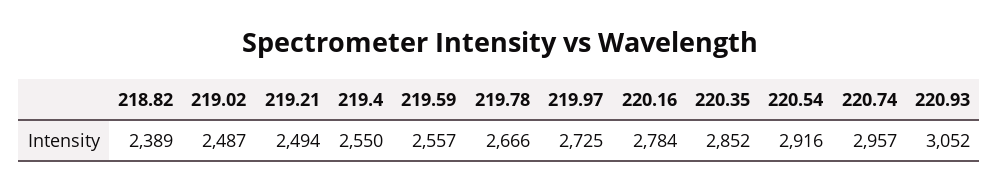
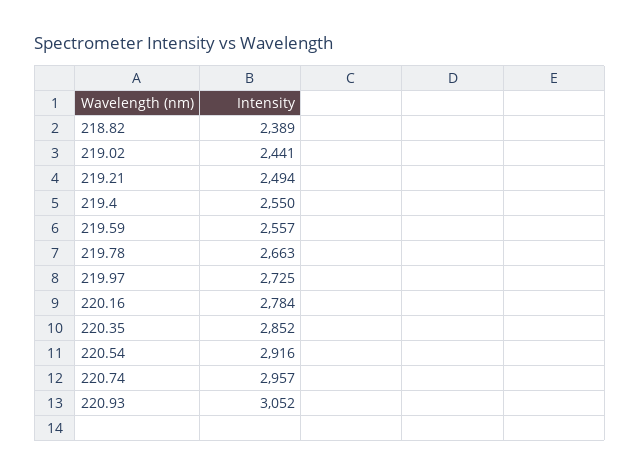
  {
    "218.82": 2389,
-   "219.02": 2487,
+   "219.02": 2441,
    "219.21": 2494,
    "219.4": 2550,
    "219.59": 2557,
-   "219.78": 2666,
+   "219.78": 2663,
    "219.97": 2725,
    "220.16": 2784,
    "220.35": 2852,
    "220.54": 2916,
    "220.74": 2957,
    "220.93": 3052
  }

